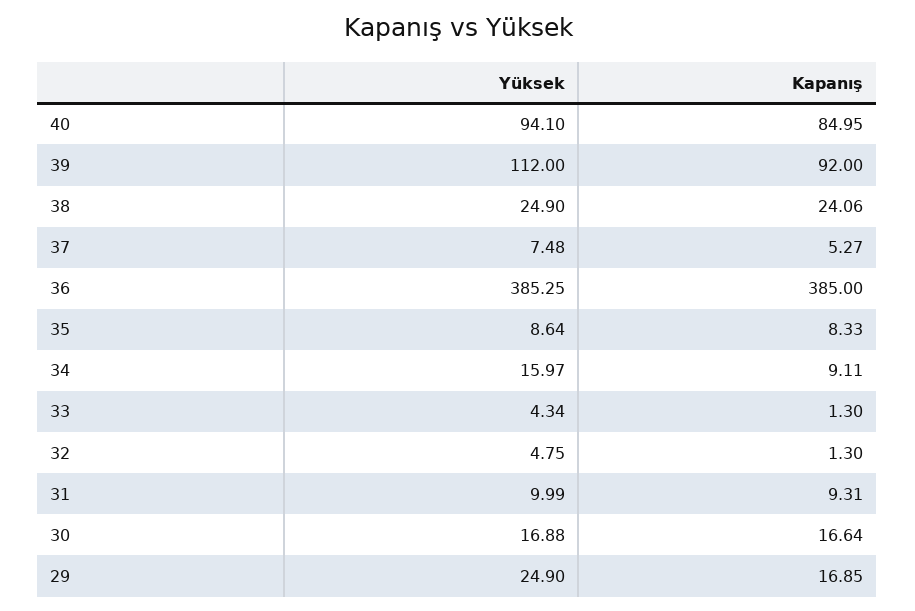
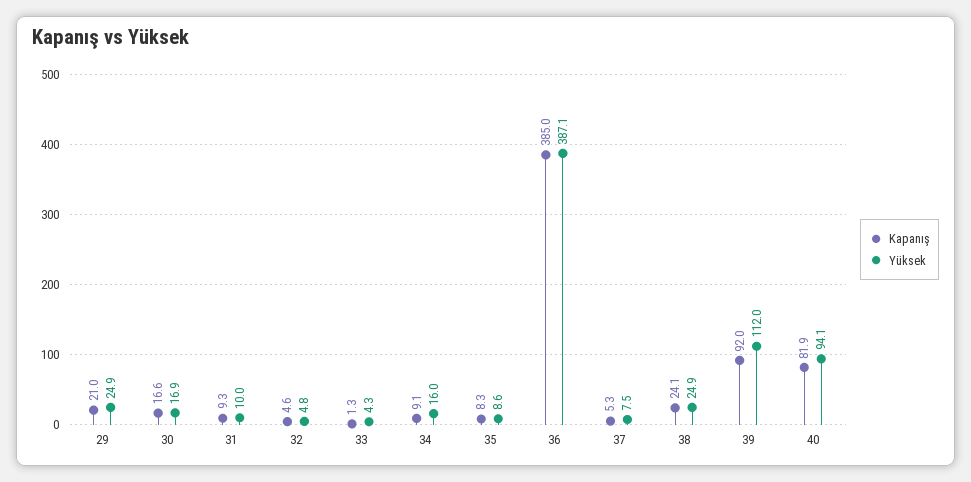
  {
    "Yüksek": {
      "40": 94.1,
      "39": 112,
      "38": 24.9,
      "37": 7.48,
-     "36": 385.25,
+     "36": 387.1,
      "35": 8.64,
      "34": 15.97,
      "33": 4.34,
      "32": 4.75,
      "31": 9.99,
      "30": 16.88,
      "29": 24.9
    },
    "Kapanış": {
-     "40": 84.95,
+     "40": 81.9,
      "39": 92,
      "38": 24.06,
      "37": 5.27,
      "36": 385,
      "35": 8.33,
      "34": 9.11,
      "33": 1.3,
-     "32": 1.3,
+     "32": 4.6,
      "31": 9.31,
      "30": 16.64,
-     "29": 16.85
+     "29": 21
    }
  }

